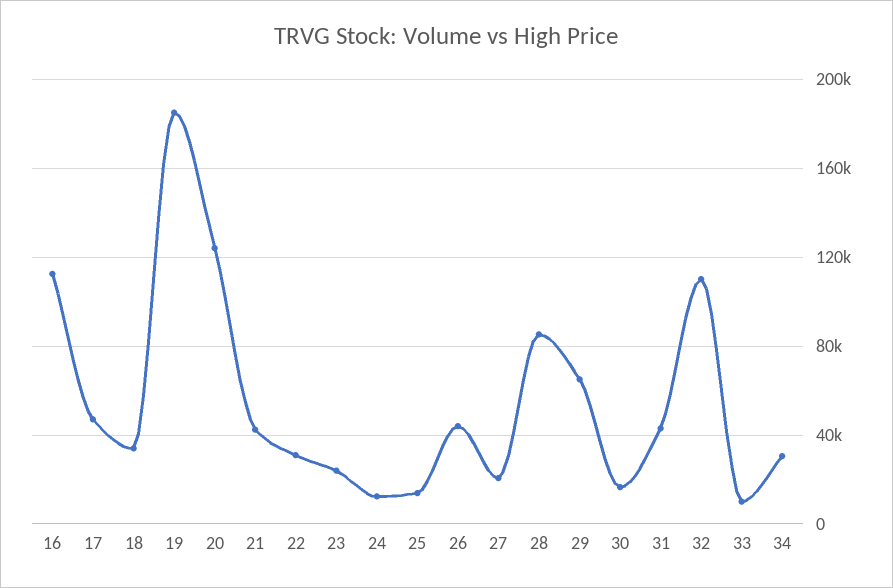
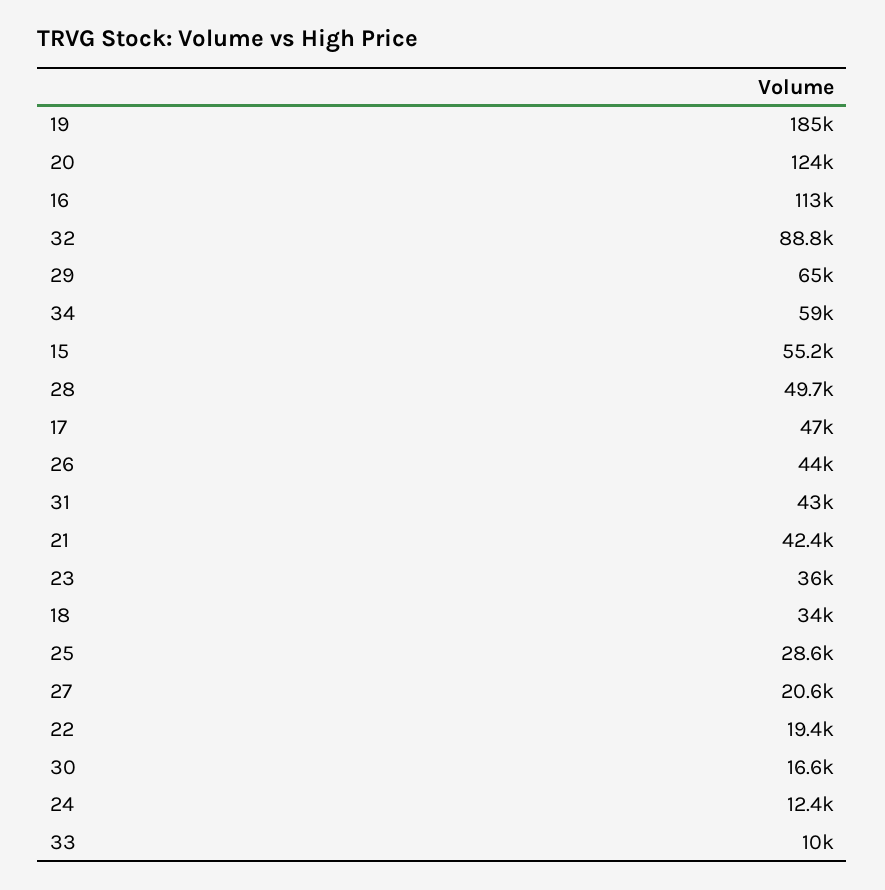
  {
    "16": 113000,
    "17": 47000,
    "18": 34000,
    "19": 185000,
    "20": 124000,
    "21": 42400,
-   "22": 30000,
+   "22": 19400,
-   "23": 25000,
+   "23": 36000,
    "24": 12400,
-   "25": 15000,
+   "25": 28600,
    "26": 44000,
    "27": 20600,
-   "28": 85000,
+   "28": 49700,
    "29": 65000,
    "30": 16600,
    "31": 43000,
-   "32": 110000,
+   "32": 88800,
    "33": 10000,
-   "34": 30000
+   "34": 59000,
+   "15": 55200
  }

